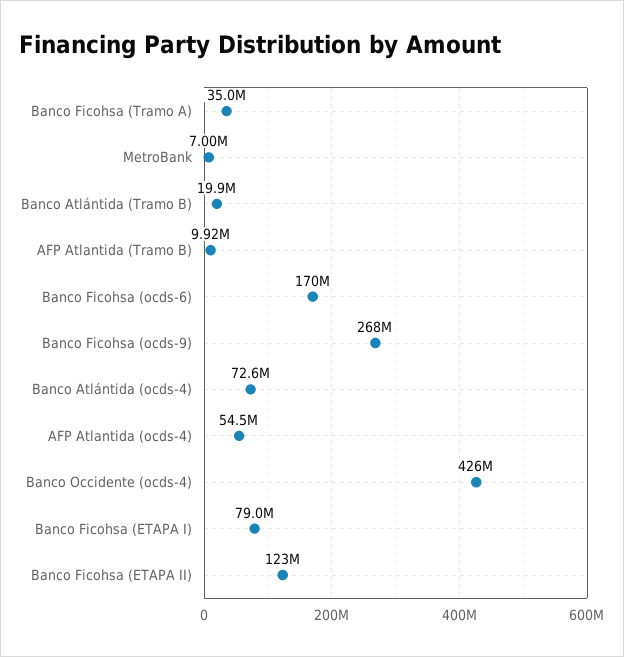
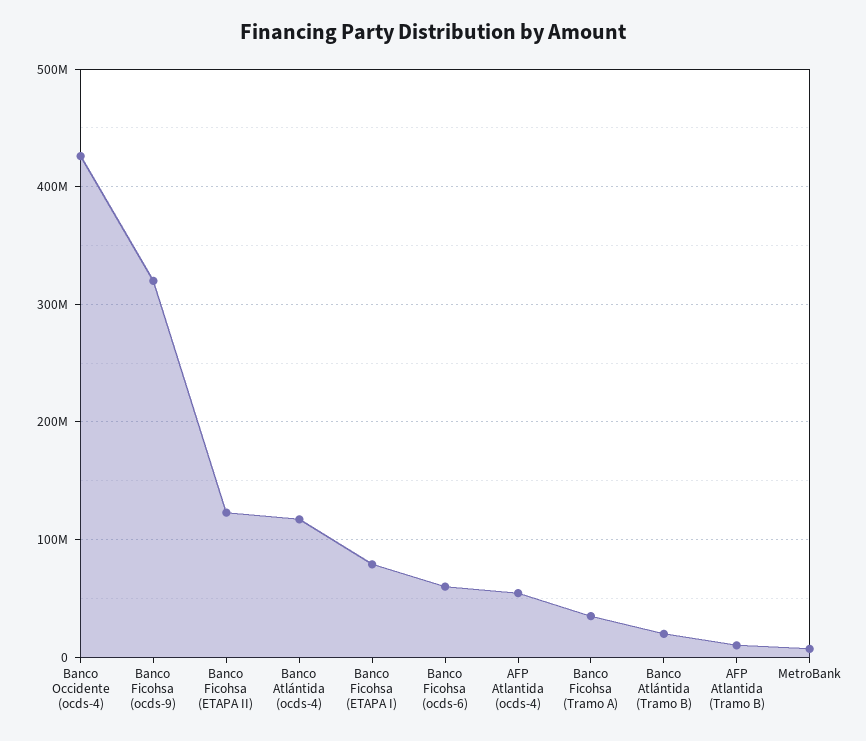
  {
    "Banco Ficohsa (Tramo A)": 35000000,
    "MetroBank": 7000000,
    "Banco Atlántida (Tramo B)": 19900000,
    "AFP Atlantida (Tramo B)": 9920000,
-   "Banco Ficohsa (ocds-6)": 170000000,
+   "Banco Ficohsa (ocds-6)": 60000000,
-   "Banco Ficohsa (ocds-9)": 268000000,
+   "Banco Ficohsa (ocds-9)": 320000000,
-   "Banco Atlántida (ocds-4)": 72600000,
+   "Banco Atlántida (ocds-4)": 120000000,
    "AFP Atlantida (ocds-4)": 54500000,
    "Banco Occidente (ocds-4)": 426000000,
    "Banco Ficohsa (ETAPA I)": 79000000,
    "Banco Ficohsa (ETAPA II)": 123000000
  }

